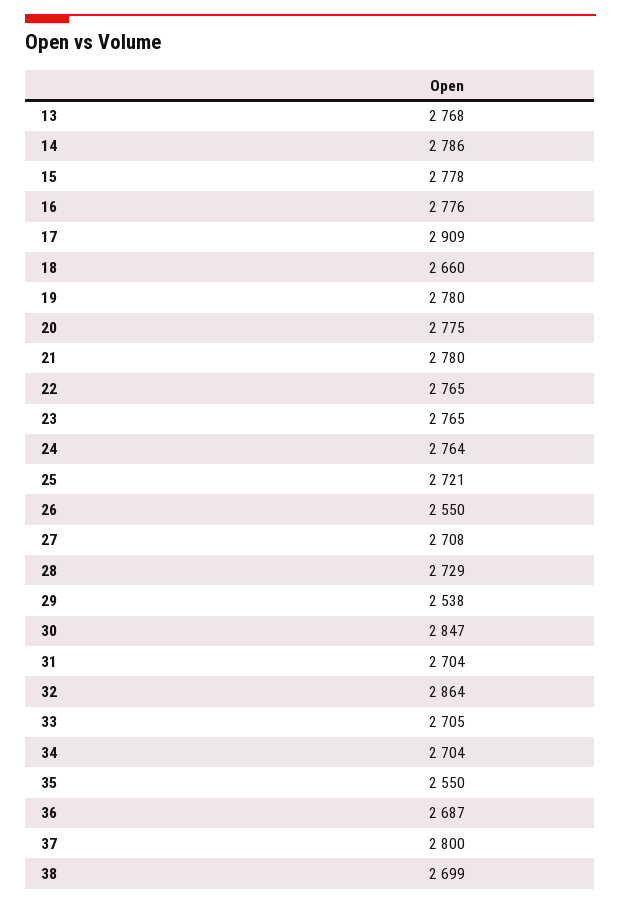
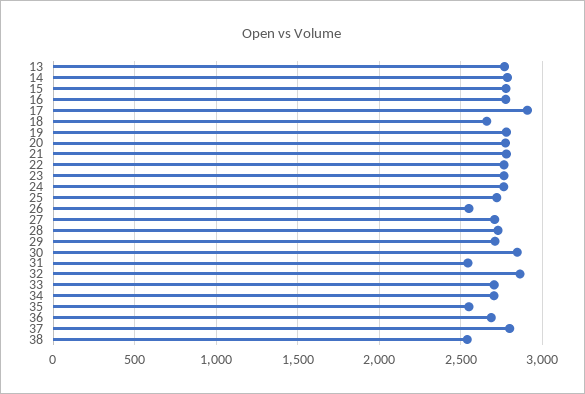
  {
    "13": 2768,
    "14": 2786,
    "15": 2778,
    "16": 2776,
    "17": 2909,
    "18": 2660,
    "19": 2780,
    "20": 2775,
    "21": 2780,
    "22": 2765,
    "23": 2765,
    "24": 2764,
    "25": 2721,
    "26": 2550,
    "27": 2708,
    "28": 2729,
-   "29": 2538,
+   "29": 2700,
    "30": 2847,
-   "31": 2704,
+   "31": 2550,
    "32": 2864,
    "33": 2705,
    "34": 2704,
    "35": 2550,
    "36": 2687,
    "37": 2800,
-   "38": 2699
+   "38": 2550
  }

